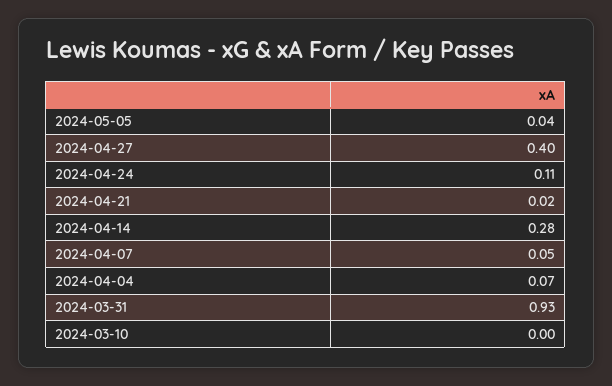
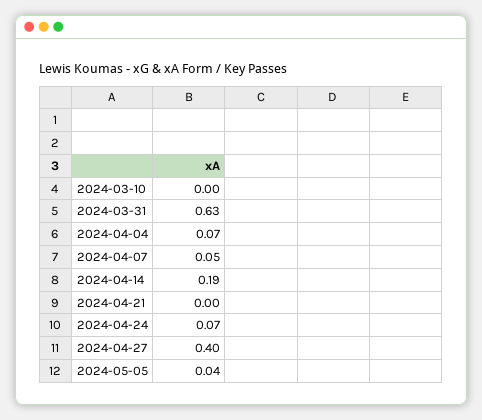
  {
    "2024-05-05": 0.04,
    "2024-04-27": 0.4,
-   "2024-04-24": 0.11,
+   "2024-04-24": 0.07,
-   "2024-04-21": 0.02,
+   "2024-04-21": 0,
-   "2024-04-14": 0.28,
+   "2024-04-14": 0.19,
    "2024-04-07": 0.05,
    "2024-04-04": 0.07,
-   "2024-03-31": 0.93,
+   "2024-03-31": 0.63,
    "2024-03-10": 0
  }

